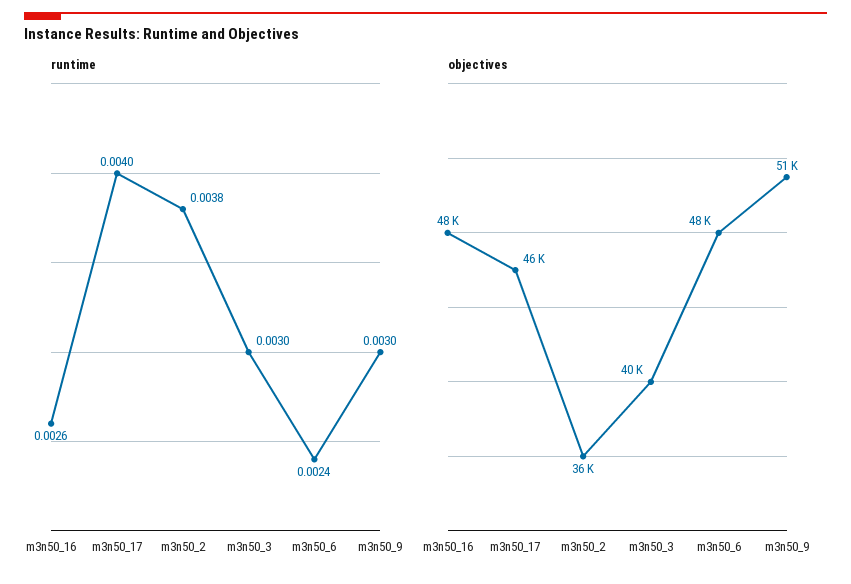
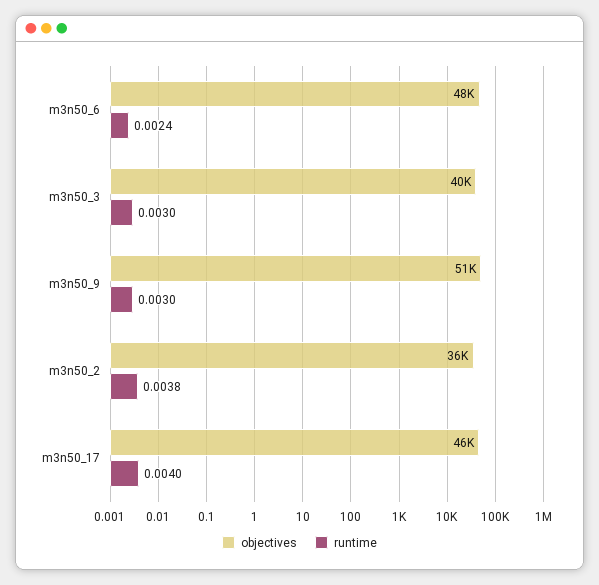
  {
    "runtime": {
-     "m3n50_16": 0.0026,
      "m3n50_17": 0.004,
      "m3n50_2": 0.0038,
      "m3n50_3": 0.003,
      "m3n50_6": 0.0024,
      "m3n50_9": 0.003
    },
    "objectives": {
-     "m3n50_16": 48000,
      "m3n50_17": 46000,
      "m3n50_2": 36000,
      "m3n50_3": 40000,
      "m3n50_6": 48000,
      "m3n50_9": 51000
    }
  }

